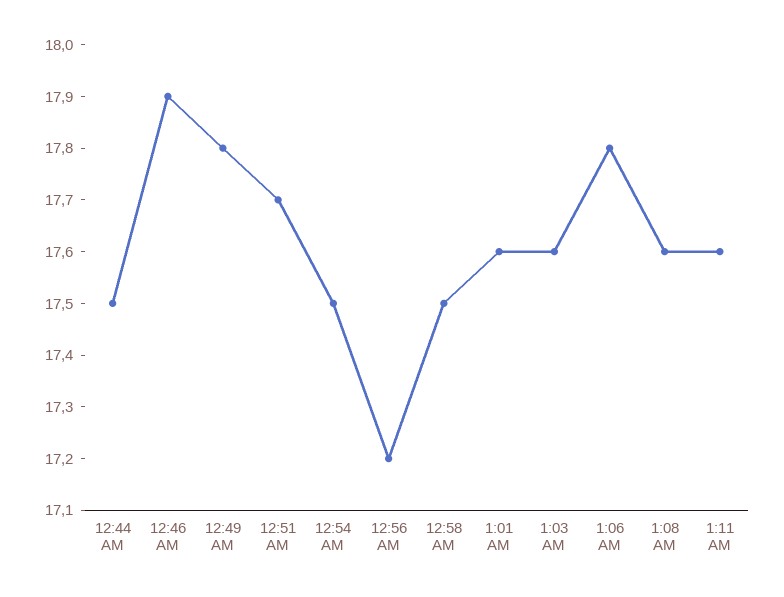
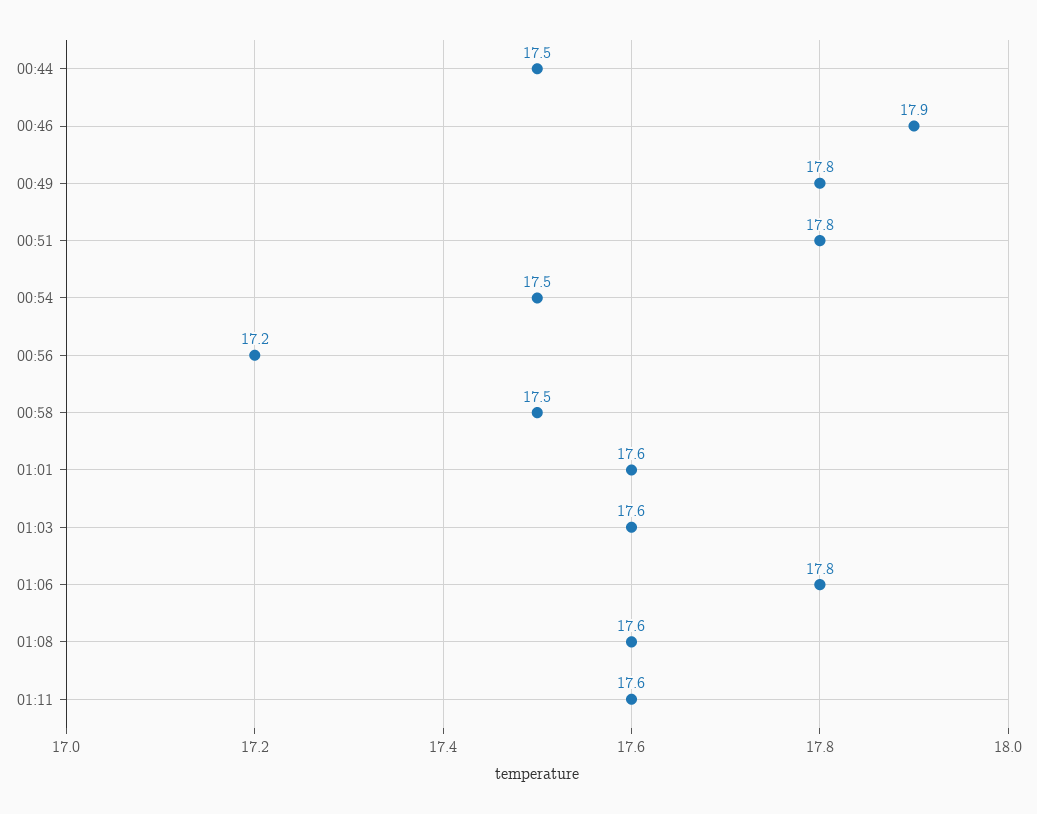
  {
    "12:44 AM": 17.5,
    "12:46 AM": 17.9,
    "12:49 AM": 17.8,
-   "12:51 AM": 17.7,
+   "12:51 AM": 17.8,
    "12:54 AM": 17.5,
    "12:56 AM": 17.2,
    "12:58 AM": 17.5,
    "1:01 AM": 17.6,
    "1:03 AM": 17.6,
    "1:06 AM": 17.8,
    "1:08 AM": 17.6,
    "1:11 AM": 17.6
  }

